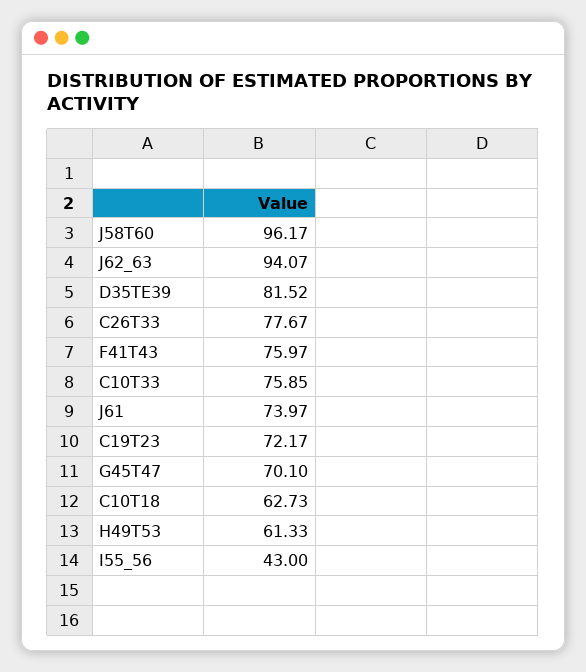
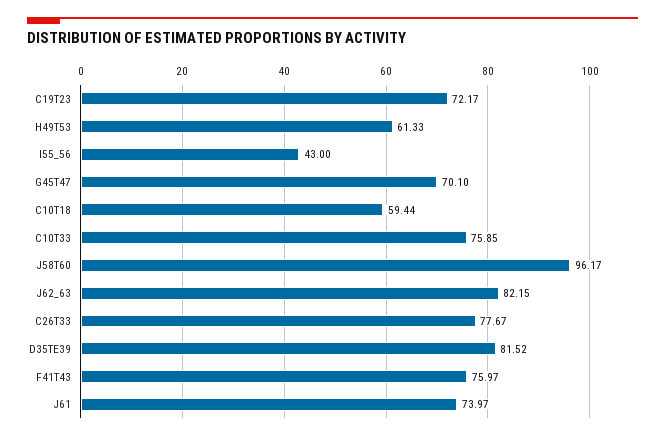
  {
    "J58T60": 96.17,
-   "J62_63": 94.07,
+   "J62_63": 82.15,
    "D35TE39": 81.52,
    "C26T33": 77.67,
    "F41T43": 75.97,
    "C10T33": 75.85,
    "J61": 73.97,
    "C19T23": 72.17,
    "G45T47": 70.1,
-   "C10T18": 62.73,
+   "C10T18": 59.44,
    "H49T53": 61.33,
    "I55_56": 43
  }

